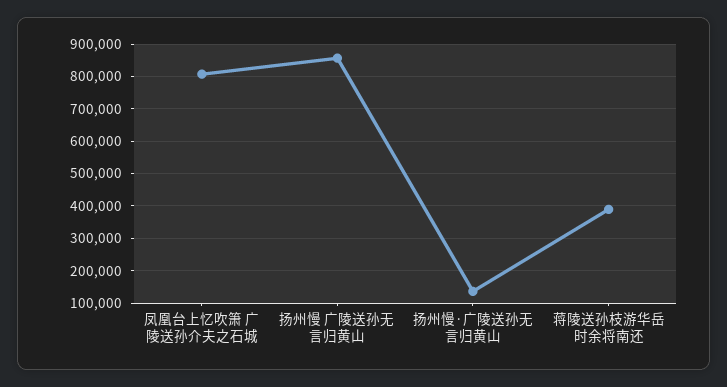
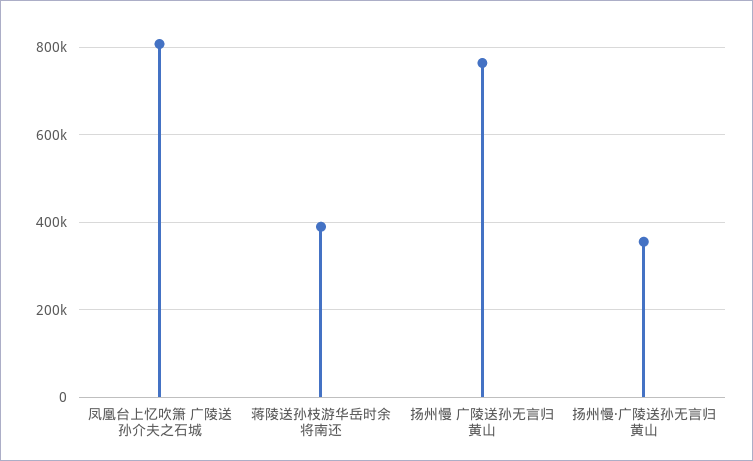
  {
    "凤凰台上忆吹箫 广陵送孙介夫之石城": 800000,
-   "扬州慢 广陵送孙无言归黄山": 860000,
+   "扬州慢 广陵送孙无言归黄山": 760000,
-   "扬州慢·广陵送孙无言归黄山": 140000,
+   "扬州慢·广陵送孙无言归黄山": 360000,
    "蒋陵送孙枝游华岳时余将南还": 380000
  }

